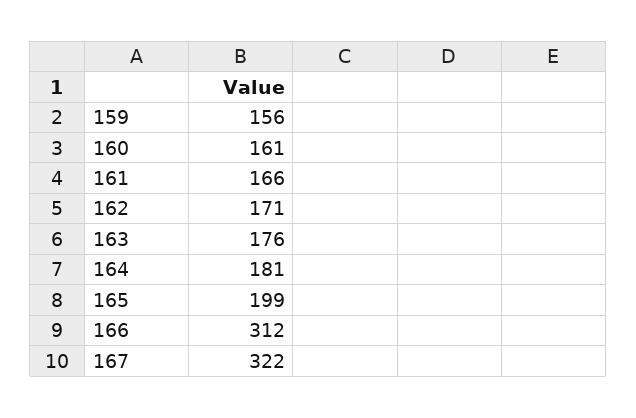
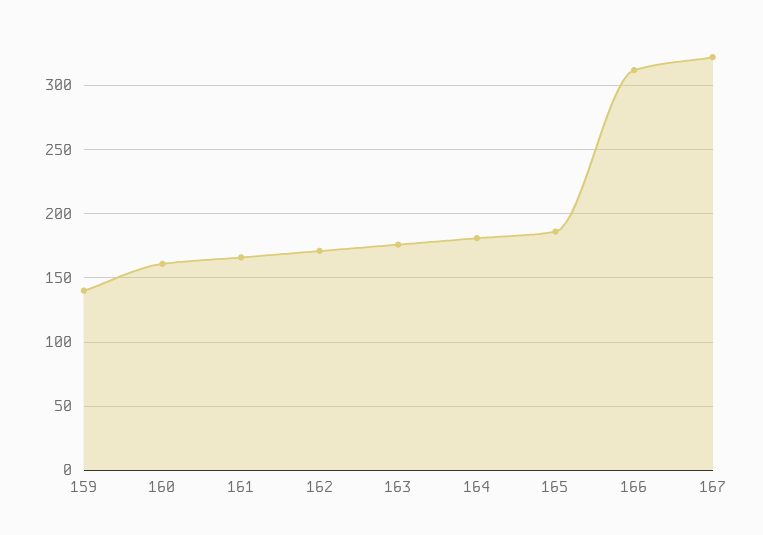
  {
-   "159": 156,
+   "159": 140,
    "160": 161,
    "161": 166,
    "162": 171,
    "163": 176,
    "164": 181,
-   "165": 199,
+   "165": 185,
    "166": 312,
    "167": 322
  }

